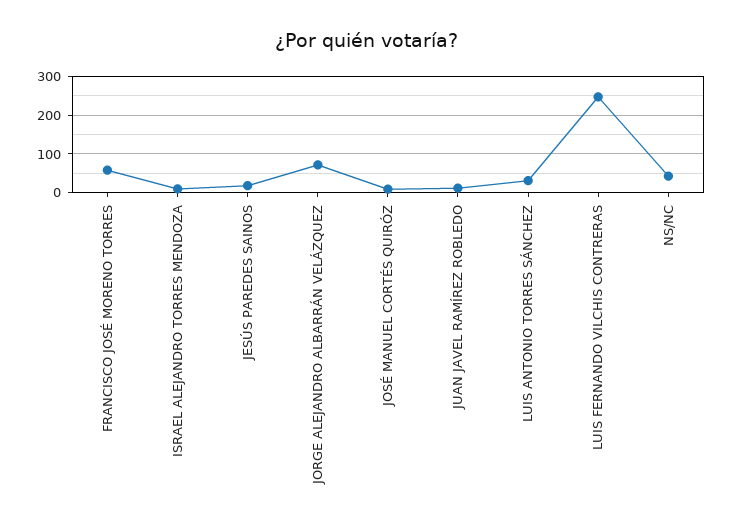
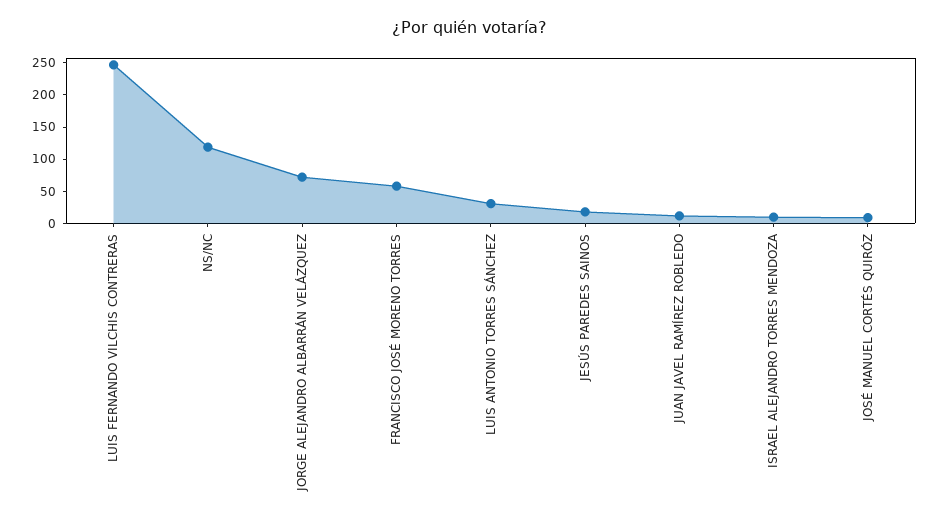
  {
    "FRANCISCO JOSÉ MORENO TORRES": 60,
    "ISRAEL ALEJANDRO TORRES MENDOZA": 20,
    "JESÚS PAREDES SAINOS": 20,
    "JORGE ALEJANDRO ALBARRÁN VELÁZQUEZ": 80,
    "JOSÉ MANUEL CORTÉS QUIRÓZ": 0,
    "JUAN JAVEL RAMÍREZ ROBLEDO": 20,
    "LUIS ANTONIO TORRES SÁNCHEZ": 40,
    "LUIS FERNANDO VILCHIS CONTRERAS": 240,
-   "NS/NC": 40
+   "NS/NC": 125
  }

